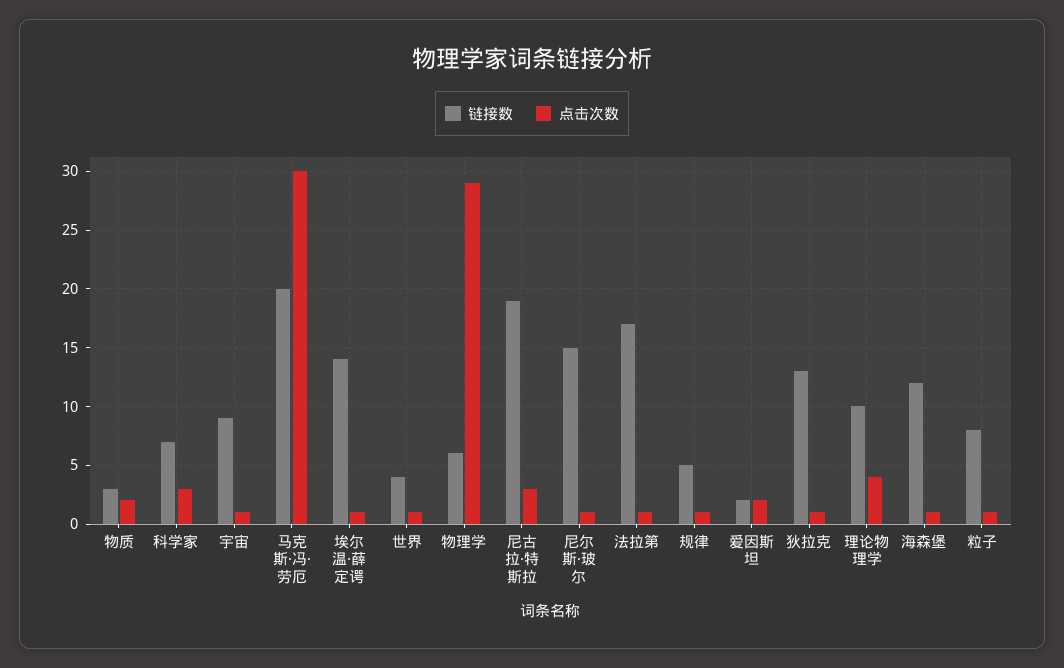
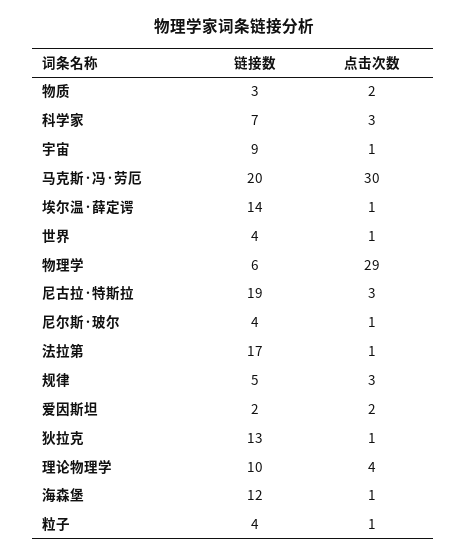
  {
    "链接数": {
      "物质": 3,
      "科学家": 7,
      "宇宙": 9,
      "马克斯·冯·劳厄": 20,
      "埃尔温·薛定谔": 14,
      "世界": 4,
      "物理学": 6,
      "尼古拉·特斯拉": 19,
-     "尼尔斯·玻尔": 15,
+     "尼尔斯·玻尔": 4,
      "法拉第": 17,
      "规律": 5,
      "爱因斯坦": 2,
      "狄拉克": 13,
      "理论物理学": 10,
      "海森堡": 12,
-     "粒子": 8
+     "粒子": 4
    },
    "点击次数": {
      "物质": 2,
      "科学家": 3,
      "宇宙": 1,
      "马克斯·冯·劳厄": 30,
      "埃尔温·薛定谔": 1,
      "世界": 1,
      "物理学": 29,
      "尼古拉·特斯拉": 3,
      "尼尔斯·玻尔": 1,
      "法拉第": 1,
-     "规律": 1,
+     "规律": 3,
      "爱因斯坦": 2,
      "狄拉克": 1,
      "理论物理学": 4,
      "海森堡": 1,
      "粒子": 1
    }
  }

